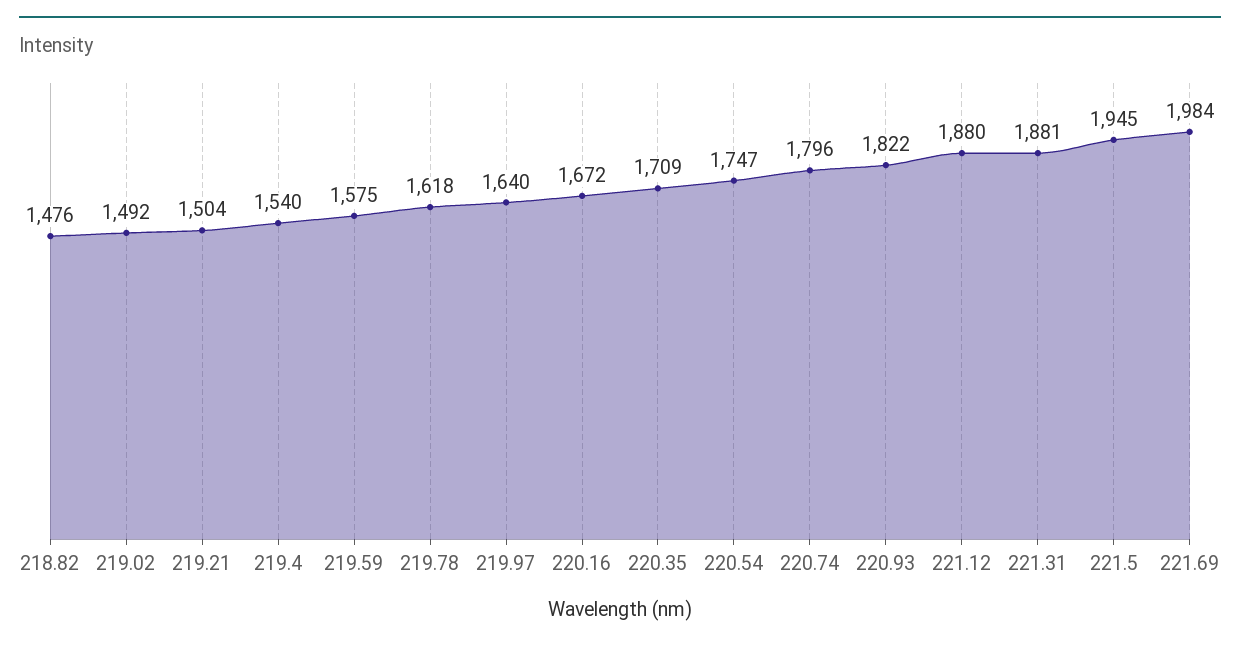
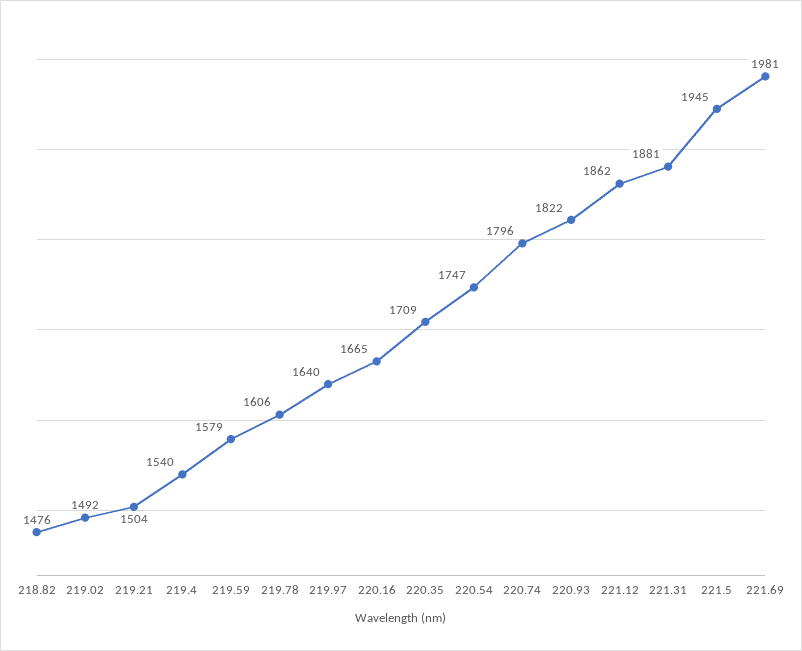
  {
    "218.82": 1476,
    "219.02": 1492,
    "219.21": 1504,
    "219.4": 1540,
-   "219.59": 1575,
+   "219.59": 1579,
-   "219.78": 1618,
+   "219.78": 1606,
    "219.97": 1640,
-   "220.16": 1672,
+   "220.16": 1665,
    "220.35": 1709,
    "220.54": 1747,
    "220.74": 1796,
    "220.93": 1822,
-   "221.12": 1880,
+   "221.12": 1862,
    "221.31": 1881,
    "221.5": 1945,
-   "221.69": 1984
+   "221.69": 1981
  }

